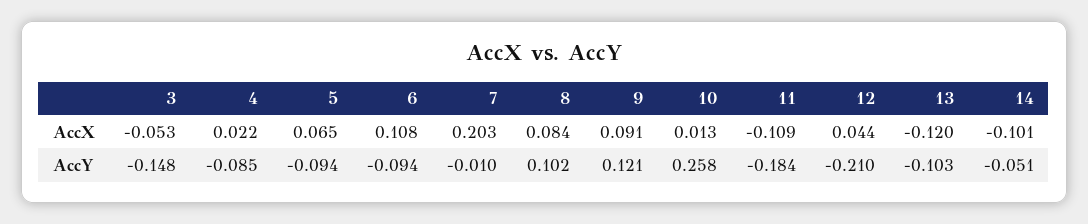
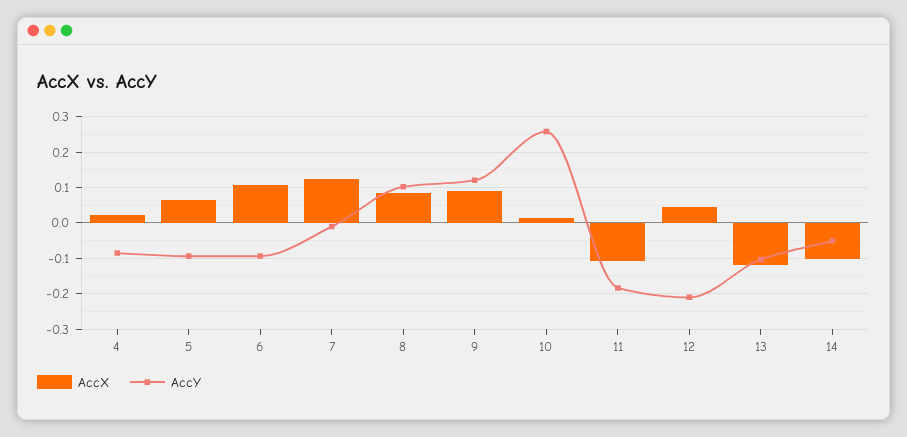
  {
    "AccX": {
-     "3": -0.053,
      "4": 0.022,
      "5": 0.065,
      "6": 0.108,
-     "7": 0.203,
+     "7": 0.12,
      "8": 0.084,
      "9": 0.091,
      "10": 0.013,
      "11": -0.109,
      "12": 0.044,
      "13": -0.12,
      "14": -0.101
    },
    "AccY": {
-     "3": -0.148,
      "4": -0.085,
      "5": -0.094,
      "6": -0.094,
      "7": -0.01,
      "8": 0.102,
      "9": 0.121,
      "10": 0.258,
      "11": -0.184,
      "12": -0.21,
      "13": -0.103,
      "14": -0.051
    }
  }

